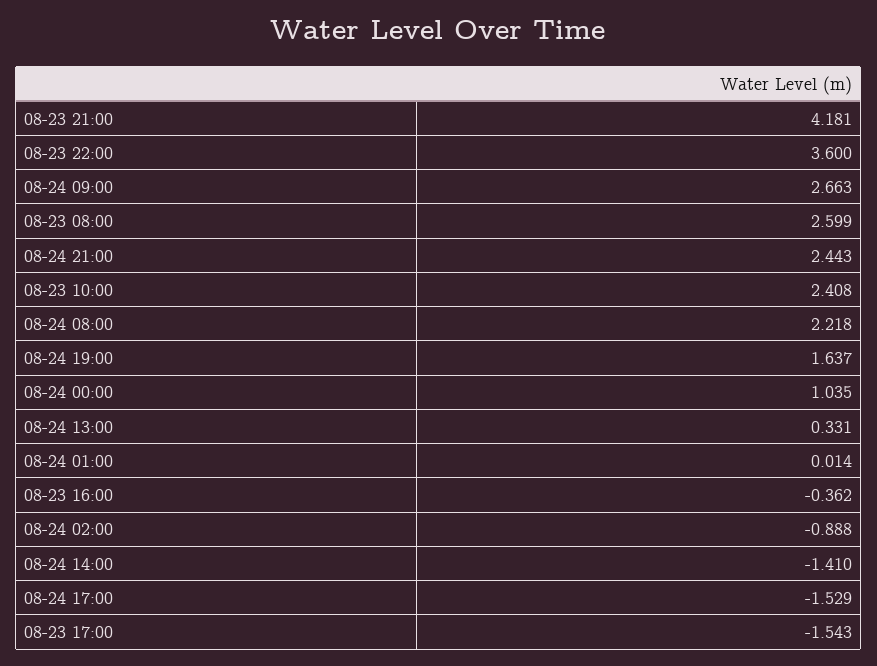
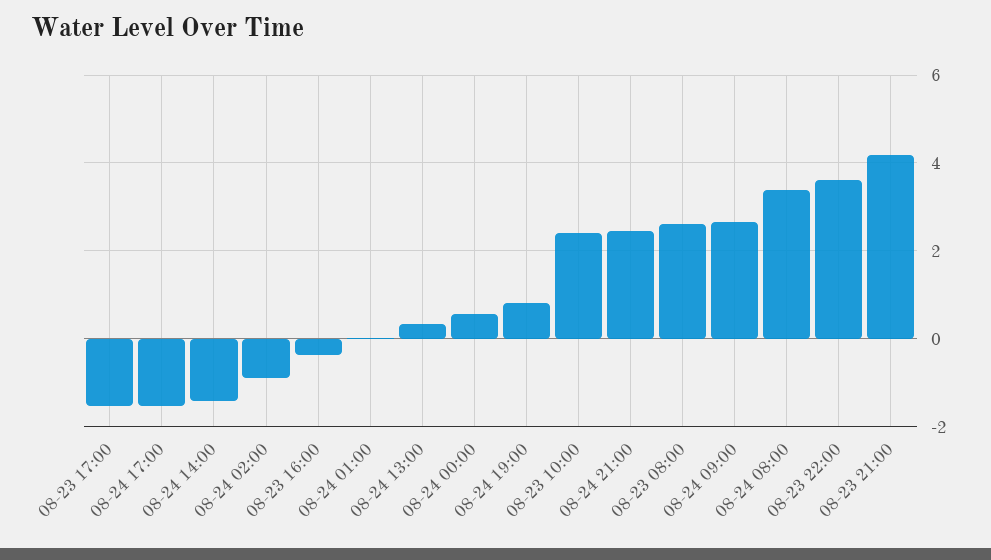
  {
    "08-23 21:00": 4.181,
    "08-23 22:00": 3.6,
    "08-24 09:00": 2.663,
    "08-23 08:00": 2.599,
    "08-24 21:00": 2.443,
    "08-23 10:00": 2.408,
-   "08-24 08:00": 2.218,
+   "08-24 08:00": 3.4,
-   "08-24 19:00": 1.637,
+   "08-24 19:00": 0.8,
-   "08-24 00:00": 1.035,
+   "08-24 00:00": 0.6,
    "08-24 13:00": 0.331,
    "08-24 01:00": 0.014,
    "08-23 16:00": -0.362,
    "08-24 02:00": -0.888,
    "08-24 14:00": -1.41,
    "08-24 17:00": -1.529,
    "08-23 17:00": -1.543
  }

